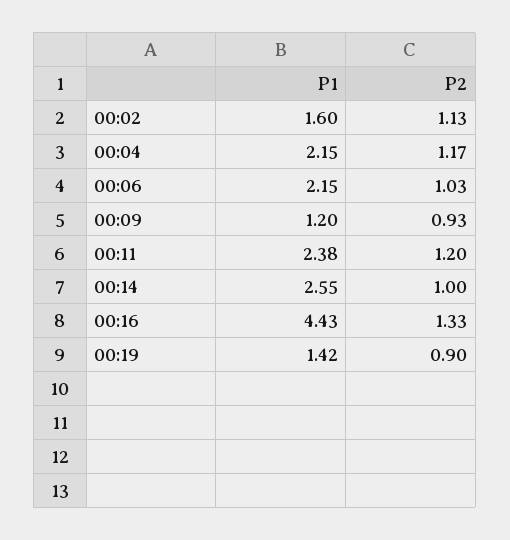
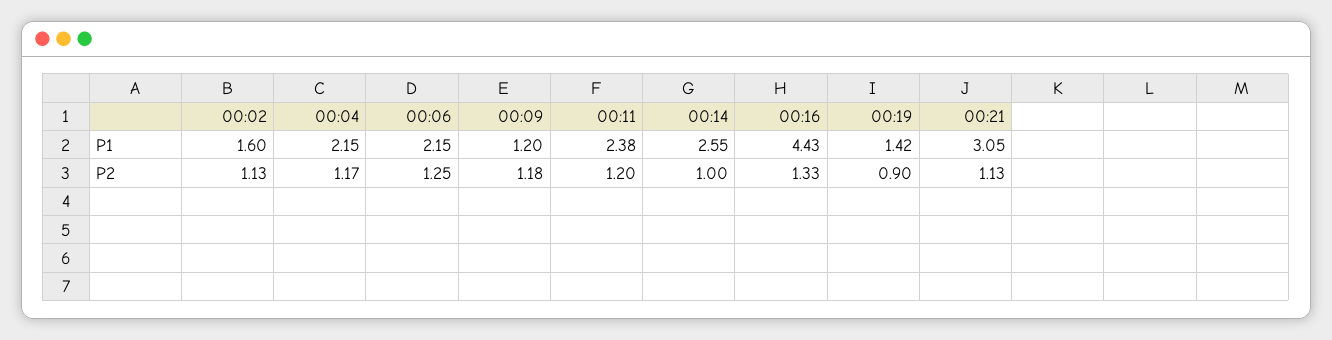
  {
    "P1": {
      "00:02": 1.6,
      "00:04": 2.15,
      "00:06": 2.15,
      "00:09": 1.2,
      "00:11": 2.38,
      "00:14": 2.55,
      "00:16": 4.43,
-     "00:19": 1.42
+     "00:19": 1.42,
+     "00:21": 3.05
    },
    "P2": {
      "00:02": 1.13,
      "00:04": 1.17,
-     "00:06": 1.03,
+     "00:06": 1.25,
-     "00:09": 0.93,
+     "00:09": 1.18,
      "00:11": 1.2,
      "00:14": 1,
      "00:16": 1.33,
-     "00:19": 0.9
+     "00:19": 0.9,
+     "00:21": 1.13
    }
  }

